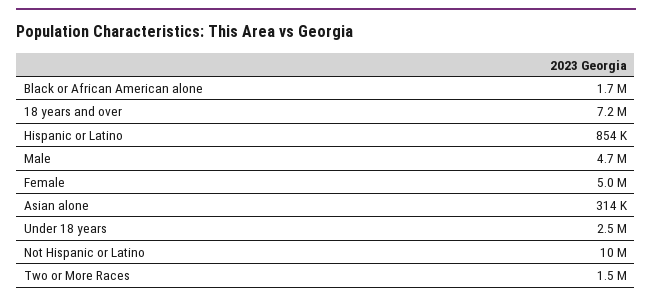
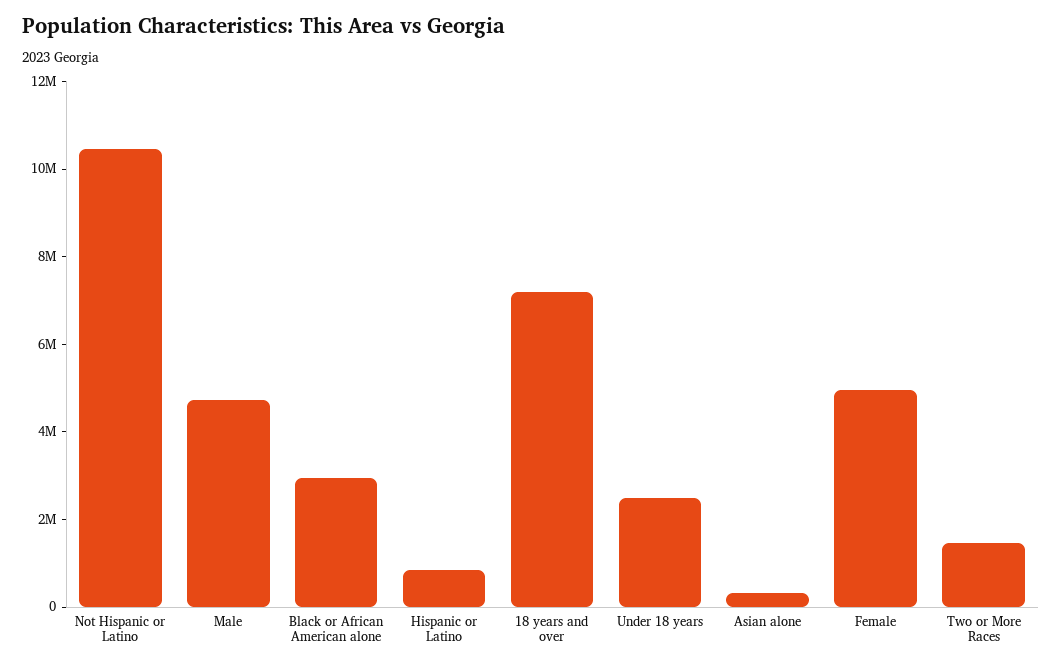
  {
-   "Black or African American alone": 1700000,
+   "Black or African American alone": 3000000,
    "18 years and over": 7200000,
    "Hispanic or Latino": 854000,
    "Male": 4700000,
    "Female": 5000000,
    "Asian alone": 314000,
    "Under 18 years": 2500000,
    "Not Hispanic or Latino": 10000000,
    "Two or More Races": 1500000
  }

